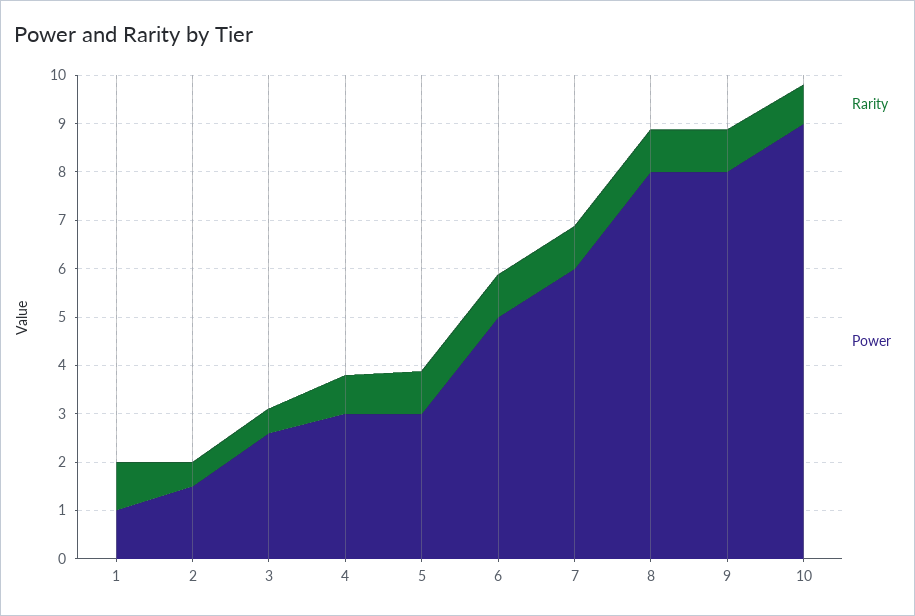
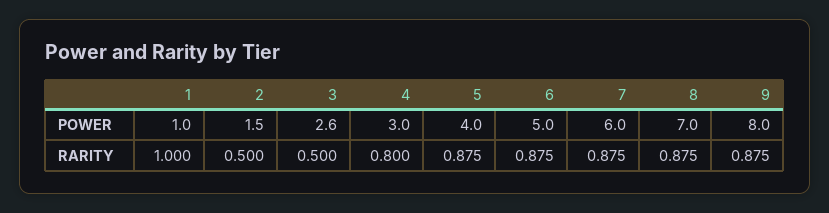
  {
    "Rarity": {
      "1": 1,
      "2": 0.5,
      "3": 0.5,
      "4": 0.8,
      "5": 0.875,
      "6": 0.875,
      "7": 0.875,
      "8": 0.875,
-     "9": 0.875,
+     "9": 0.875
-     "10": 0.8
    },
    "Power": {
      "1": 1,
      "2": 1.5,
      "3": 2.6,
      "4": 3,
-     "5": 3,
+     "5": 4,
      "6": 5,
      "7": 6,
-     "8": 8,
+     "8": 7,
-     "9": 8,
+     "9": 8
-     "10": 9
    }
  }

